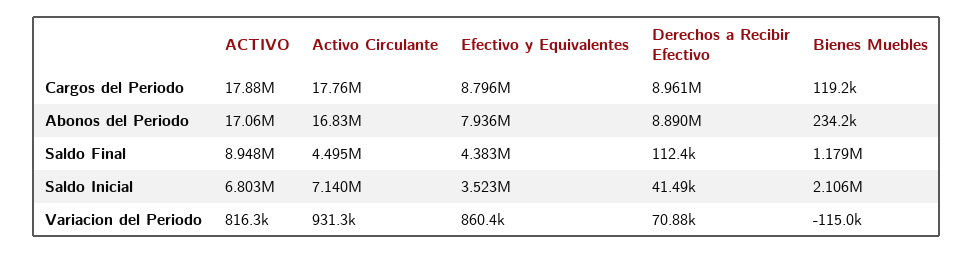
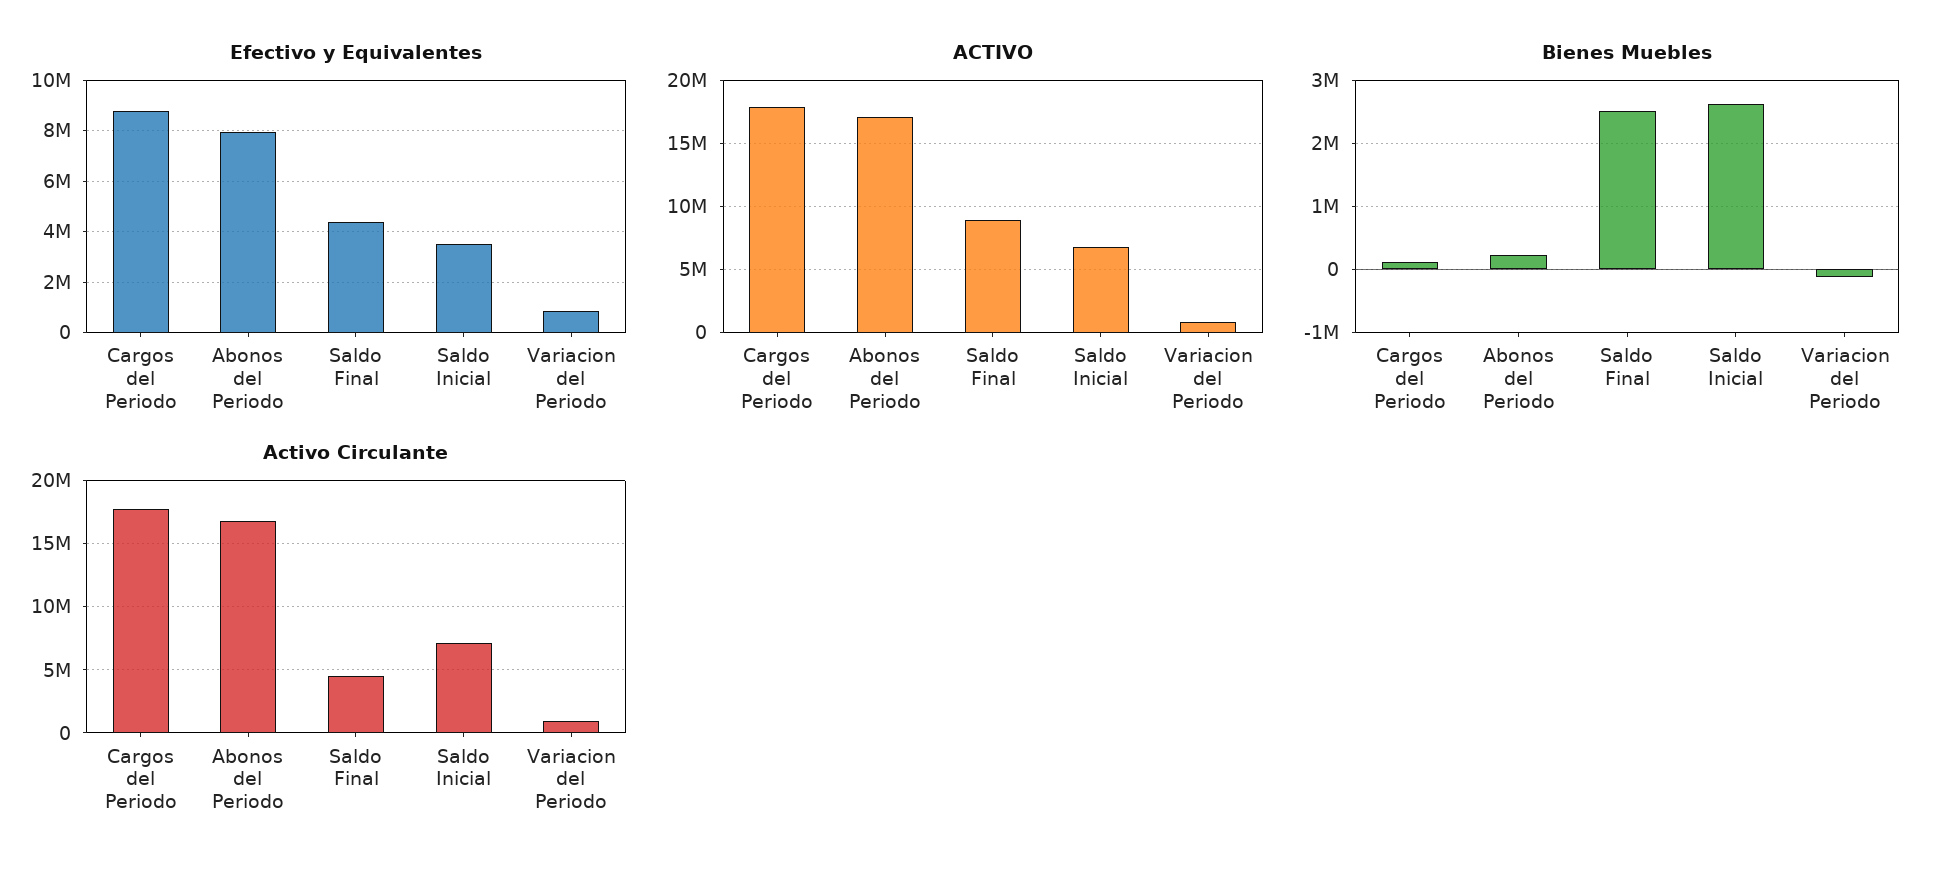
  {
    "ACTIVO": {
      "Cargos del Periodo": 17880000,
      "Abonos del Periodo": 17060000,
      "Saldo Final": 8948000,
      "Saldo Inicial": 6803000,
      "Variacion del Periodo": 816300
    },
    "Activo Circulante": {
      "Cargos del Periodo": 17760000,
      "Abonos del Periodo": 16830000,
      "Saldo Final": 4495000,
      "Saldo Inicial": 7140000,
      "Variacion del Periodo": 931300
    },
    "Efectivo y Equivalentes": {
      "Cargos del Periodo": 8796000,
      "Abonos del Periodo": 7936000,
      "Saldo Final": 4383000,
      "Saldo Inicial": 3523000,
      "Variacion del Periodo": 860400
    },
-   "Derechos a Recibir Efectivo": {
-     "Cargos del Periodo": 8961000,
-     "Abonos del Periodo": 8890000,
-     "Saldo Final": 112400,
-     "Saldo Inicial": 41490,
-     "Variacion del Periodo": 70880
-   },
    "Bienes Muebles": {
      "Cargos del Periodo": 119200,
      "Abonos del Periodo": 234200,
-     "Saldo Final": 1179000,
+     "Saldo Final": 2500000,
-     "Saldo Inicial": 2106000,
+     "Saldo Inicial": 2600000,
      "Variacion del Periodo": -115000
    }
  }

